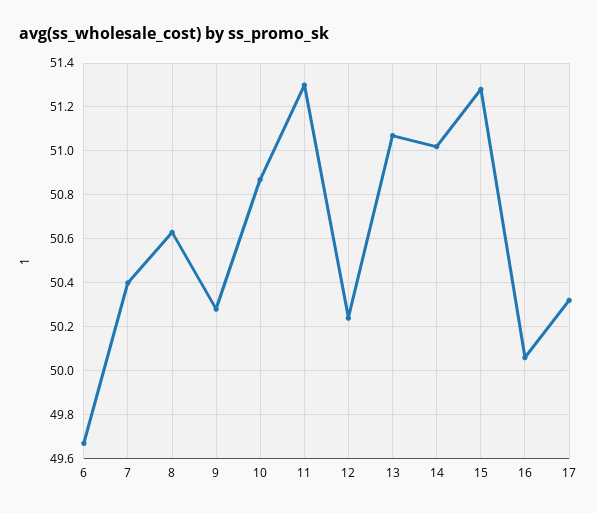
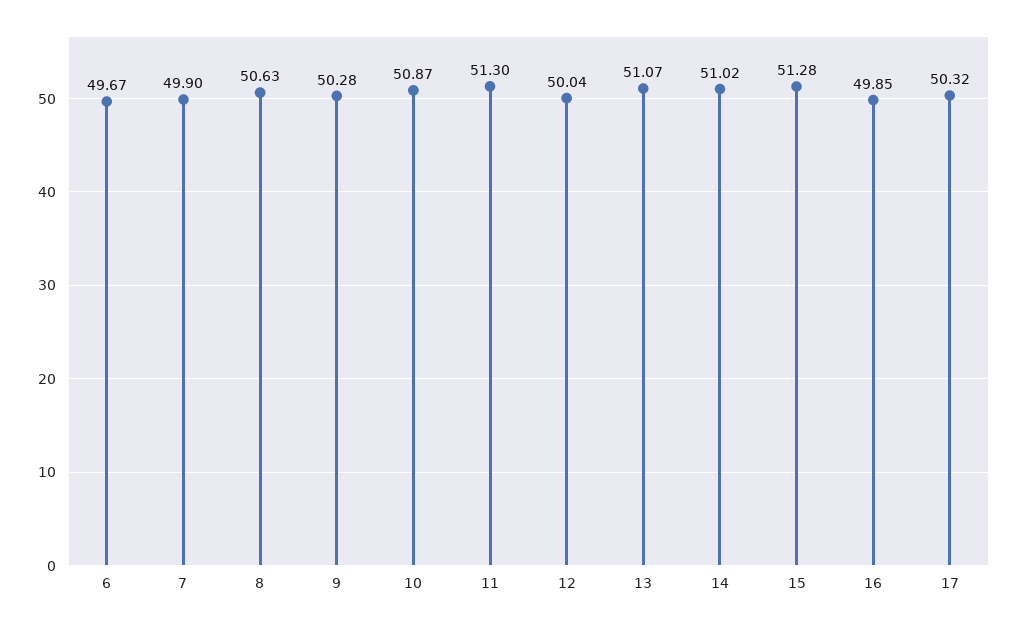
  {
    "6": 49.67,
-   "7": 50.4,
+   "7": 49.9,
    "8": 50.63,
    "9": 50.28,
    "10": 50.87,
    "11": 51.3,
-   "12": 50.25,
+   "12": 50.04,
    "13": 51.07,
    "14": 51.02,
    "15": 51.28,
-   "16": 50.05,
+   "16": 49.85,
    "17": 50.32
  }

